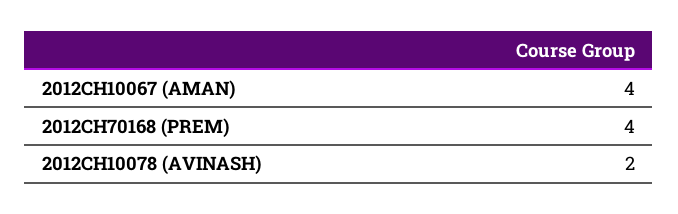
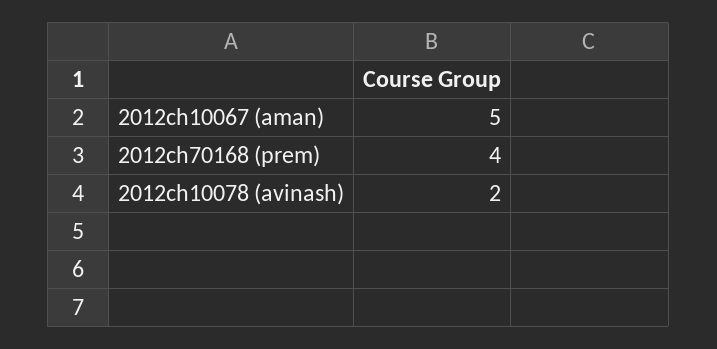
  {
-   "2012CH10067 (AMAN)": 4,
+   "2012CH10067 (AMAN)": 5,
    "2012CH70168 (PREM)": 4,
    "2012CH10078 (AVINASH)": 2
  }

